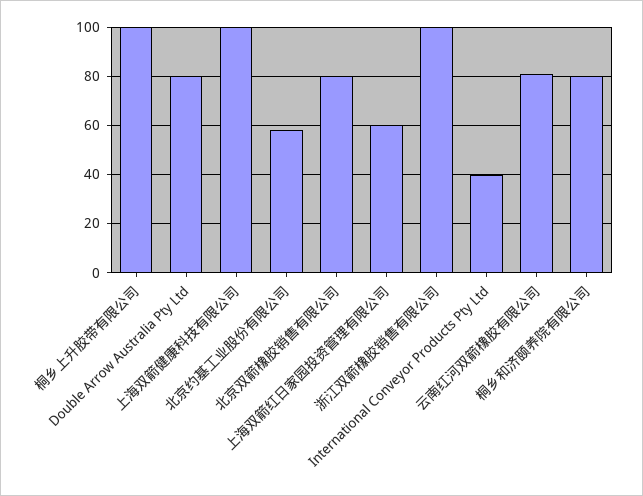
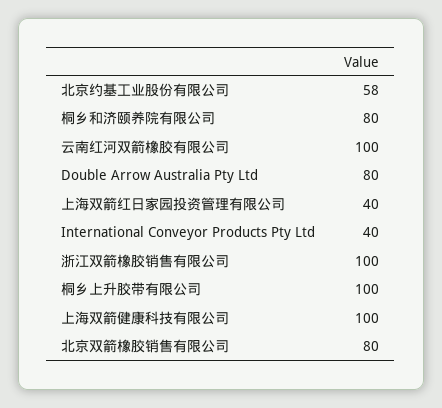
  {
    "桐乡上升胶带有限公司": 100,
    "Double Arrow Australia Pty Ltd": 80,
    "上海双箭健康科技有限公司": 100,
    "北京约基工业股份有限公司": 58,
    "北京双箭橡胶销售有限公司": 80,
-   "上海双箭红日家园投资管理有限公司": 60,
+   "上海双箭红日家园投资管理有限公司": 40,
    "浙江双箭橡胶销售有限公司": 100,
    "International Conveyor Products Pty Ltd": 40,
-   "云南红河双箭橡胶有限公司": 80,
+   "云南红河双箭橡胶有限公司": 100,
    "桐乡和济颐养院有限公司": 80
  }

